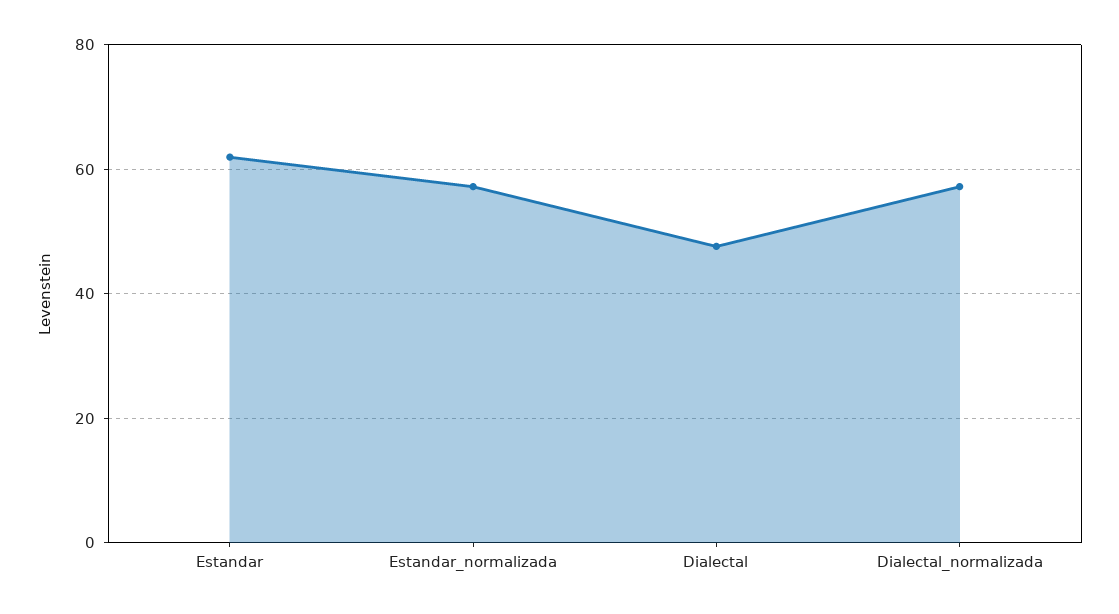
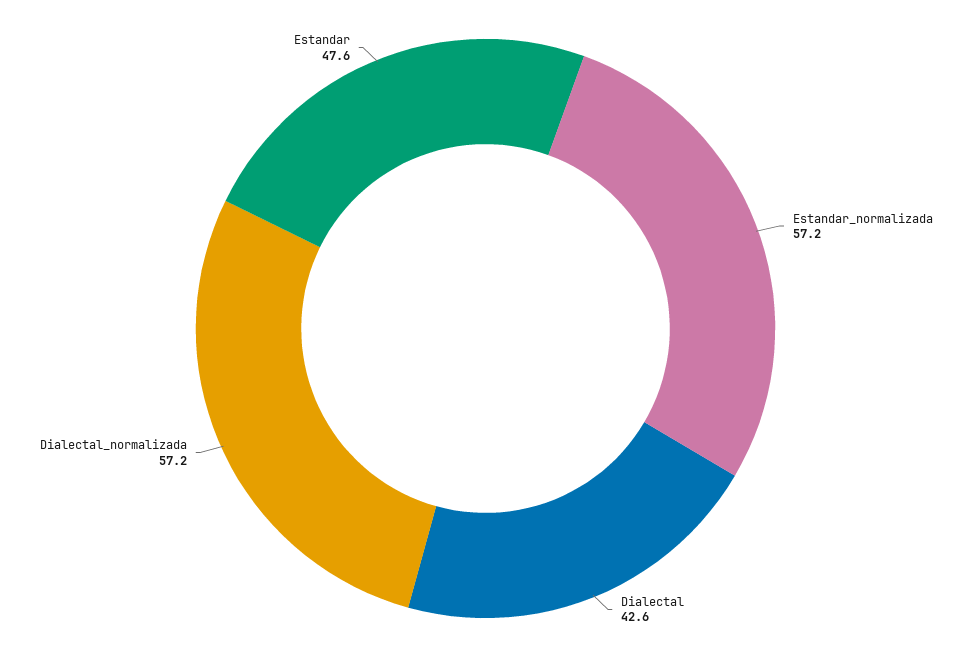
  {
-   "Estandar": 62,
+   "Estandar": 47.6,
    "Estandar_normalizada": 57.2,
-   "Dialectal": 48,
+   "Dialectal": 42.6,
    "Dialectal_normalizada": 57.2
  }

